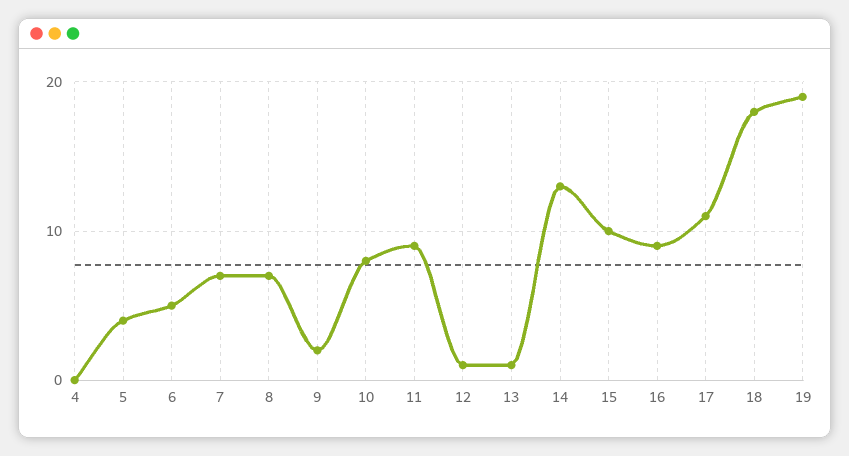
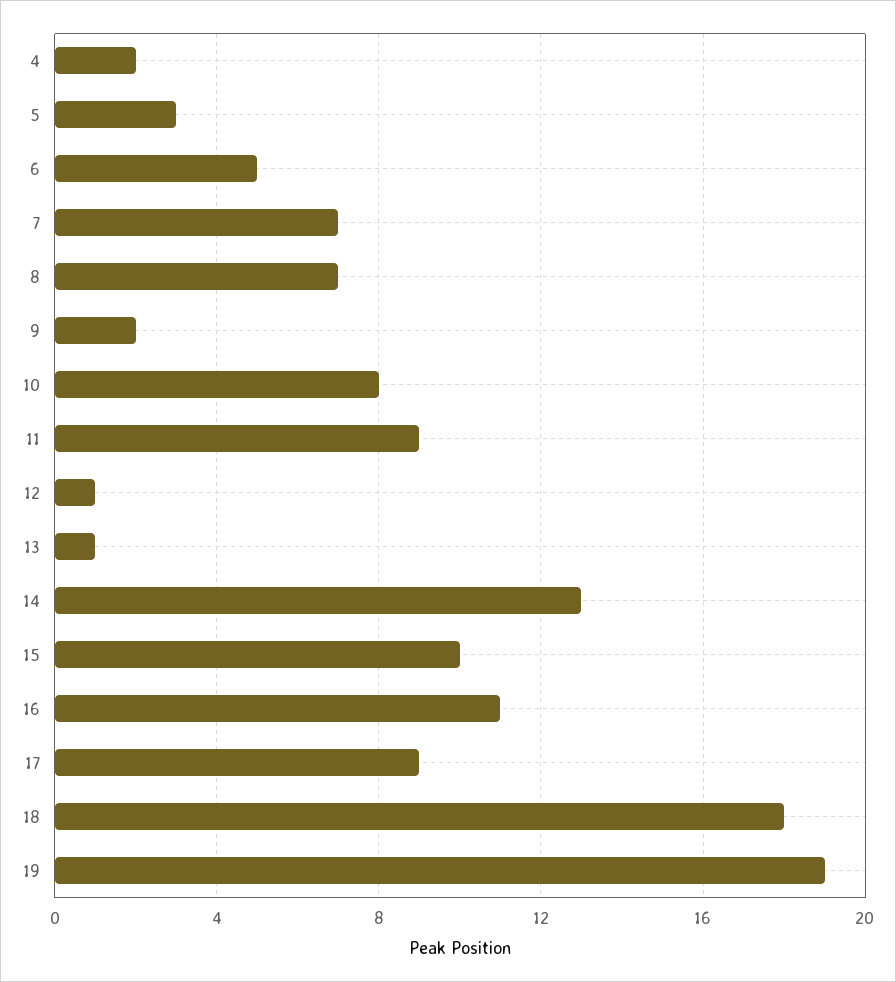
  {
-   "4": 0,
+   "4": 2,
-   "5": 4,
+   "5": 3,
    "6": 5,
    "7": 7,
    "8": 7,
    "9": 2,
    "10": 8,
    "11": 9,
    "12": 1,
    "13": 1,
    "14": 13,
    "15": 10,
-   "16": 9,
+   "16": 11,
-   "17": 11,
+   "17": 9,
    "18": 18,
    "19": 19
  }

